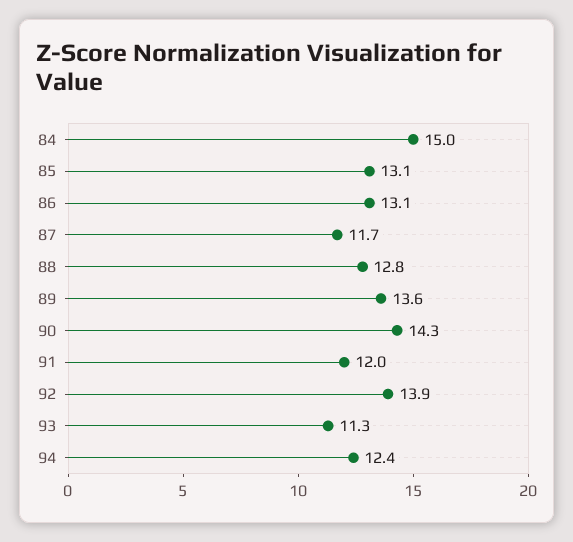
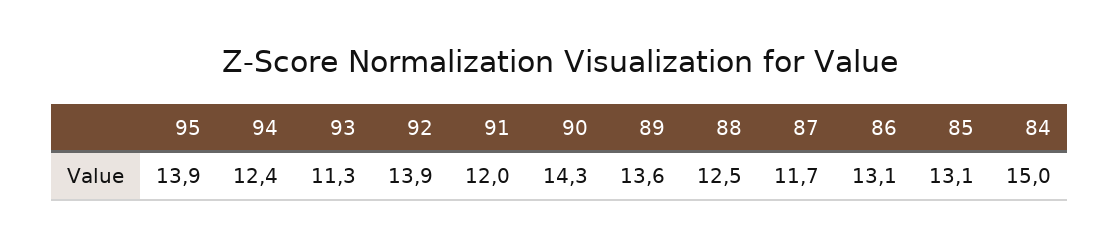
  {
    "84": 15,
    "85": 13.1,
    "86": 13.1,
    "87": 11.7,
-   "88": 12.8,
+   "88": 12.5,
    "89": 13.6,
    "90": 14.3,
    "91": 12,
    "92": 13.9,
    "93": 11.3,
-   "94": 12.4
+   "94": 12.4,
+   "95": 13.9
  }

